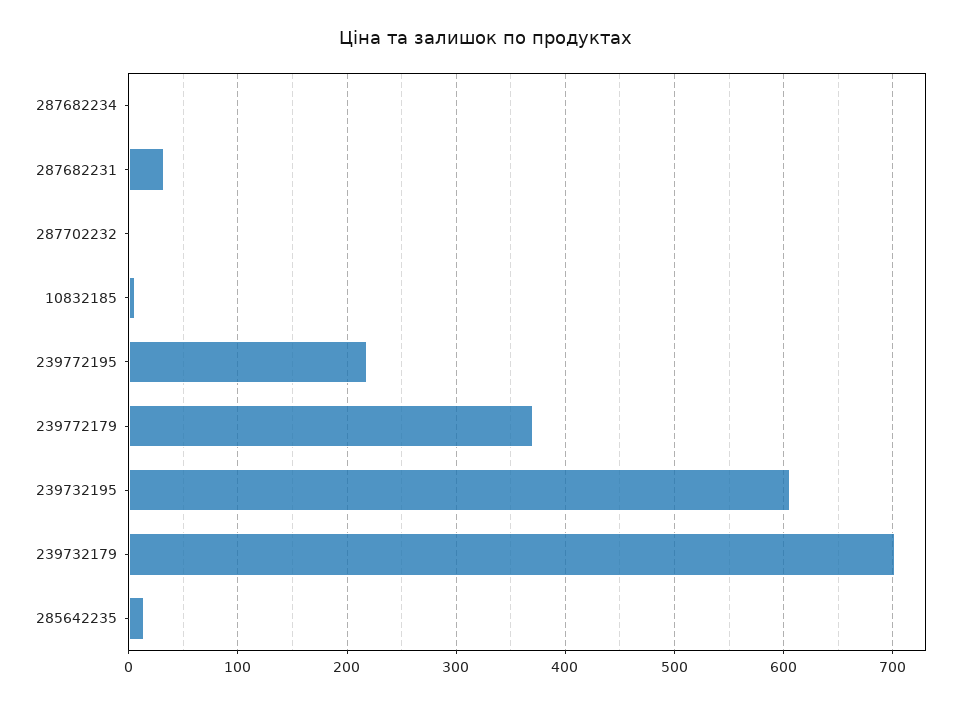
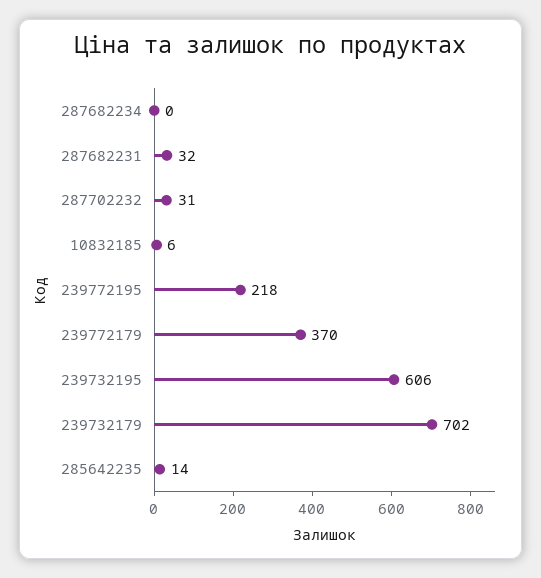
  {
    "287682234": 0,
    "287682231": 32,
-   "287702232": 0,
+   "287702232": 31,
    "10832185": 6,
    "239772195": 218,
    "239772179": 370,
    "239732195": 606,
    "239732179": 702,
    "285642235": 14
  }

